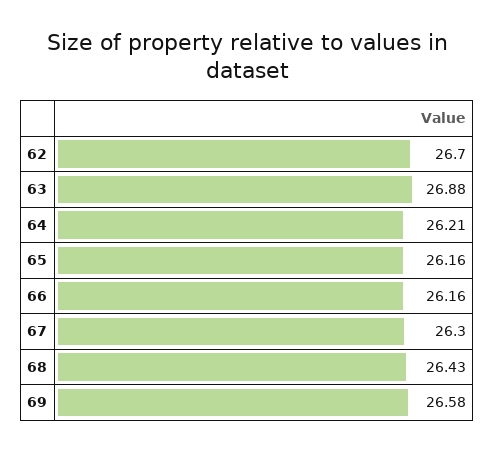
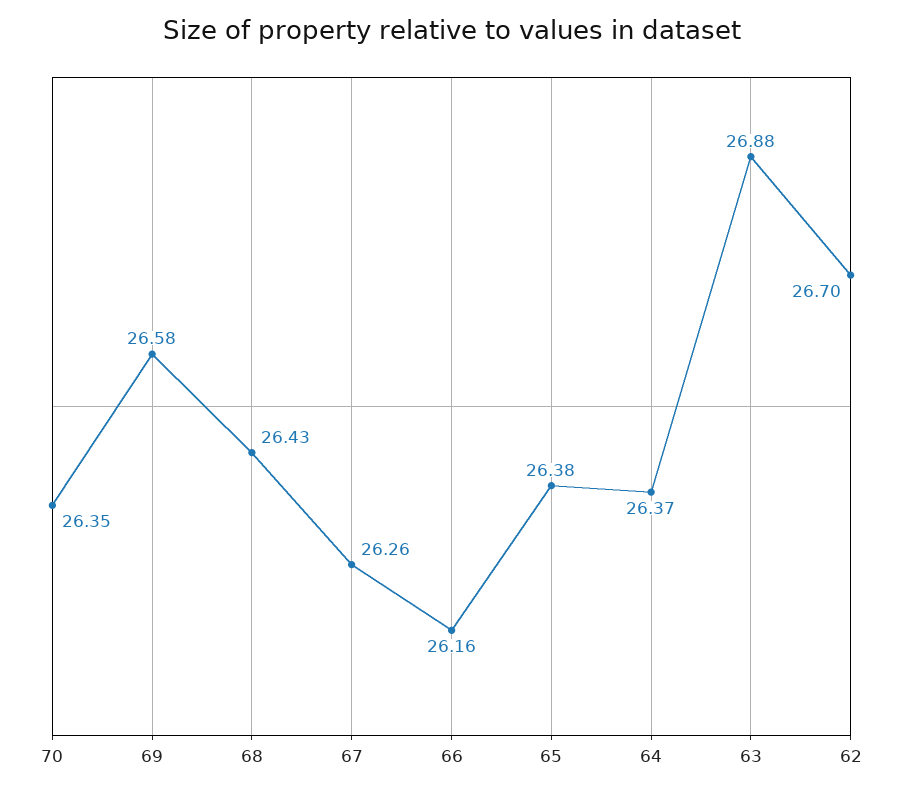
  {
    "62": 26.7,
    "63": 26.88,
-   "64": 26.21,
+   "64": 26.37,
-   "65": 26.16,
+   "65": 26.38,
    "66": 26.16,
-   "67": 26.3,
+   "67": 26.26,
    "68": 26.43,
-   "69": 26.58
+   "69": 26.58,
+   "70": 26.35
  }

